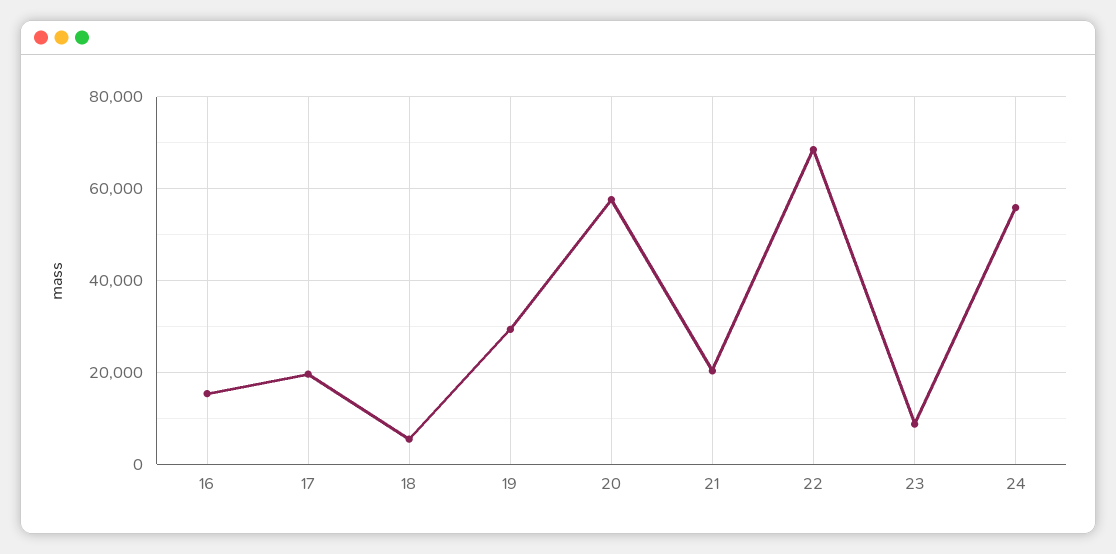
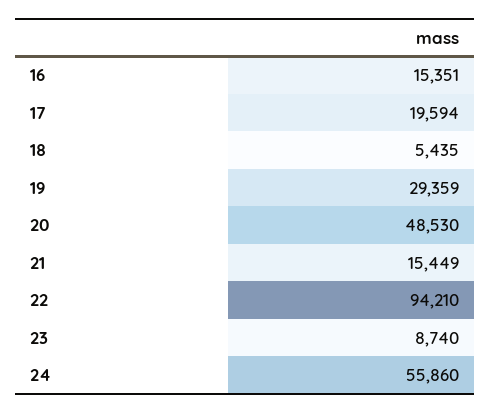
  {
    "16": 15351,
    "17": 19594,
    "18": 5435,
    "19": 29359,
-   "20": 58000,
+   "20": 48530,
-   "21": 20000,
+   "21": 15449,
-   "22": 68000,
+   "22": 94210,
    "23": 8740,
    "24": 55860
  }

